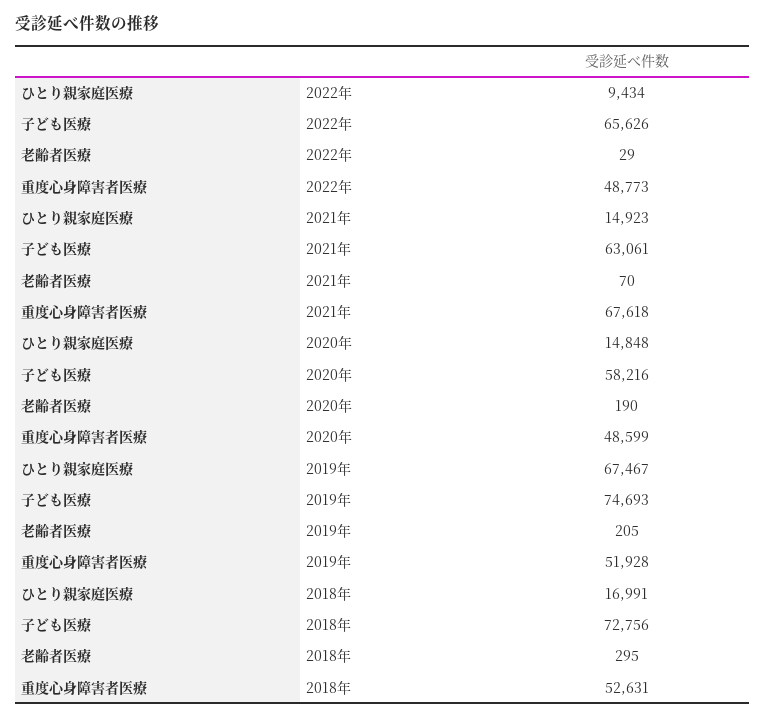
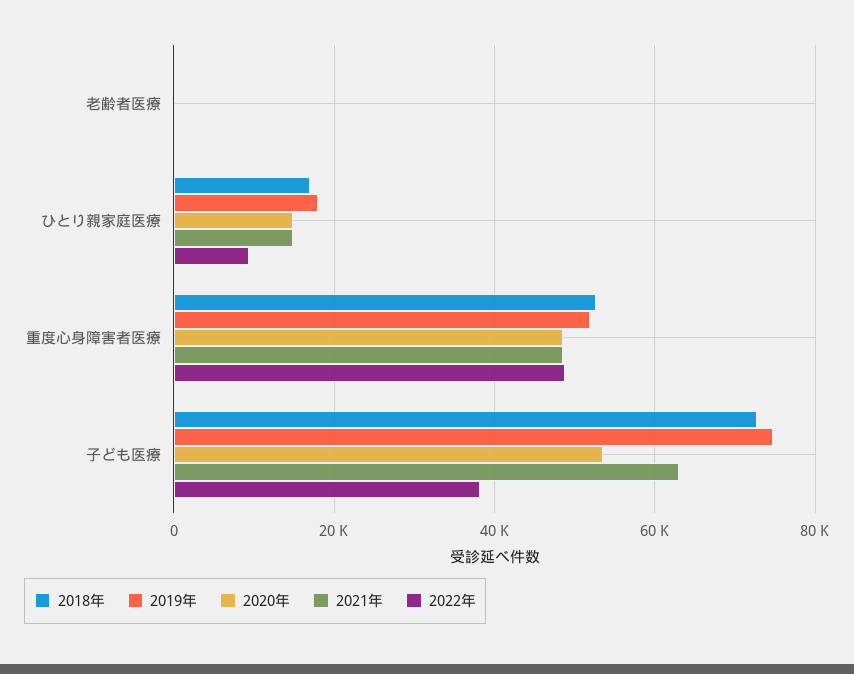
  {
    "2022年": {
      "ひとり親家庭医療": 9434,
-     "子ども医療": 65626,
+     "子ども医療": 38000,
      "老齢者医療": 29,
      "重度心身障害者医療": 48773
    },
    "2021年": {
      "ひとり親家庭医療": 14923,
      "子ども医療": 63061,
      "老齢者医療": 70,
-     "重度心身障害者医療": 67618
+     "重度心身障害者医療": 48000
    },
    "2020年": {
      "ひとり親家庭医療": 14848,
-     "子ども医療": 58216,
+     "子ども医療": 54000,
      "老齢者医療": 190,
      "重度心身障害者医療": 48599
    },
    "2019年": {
-     "ひとり親家庭医療": 67467,
+     "ひとり親家庭医療": 18000,
      "子ども医療": 74693,
      "老齢者医療": 205,
      "重度心身障害者医療": 51928
    },
    "2018年": {
      "ひとり親家庭医療": 16991,
      "子ども医療": 72756,
      "老齢者医療": 295,
      "重度心身障害者医療": 52631
    }
  }

